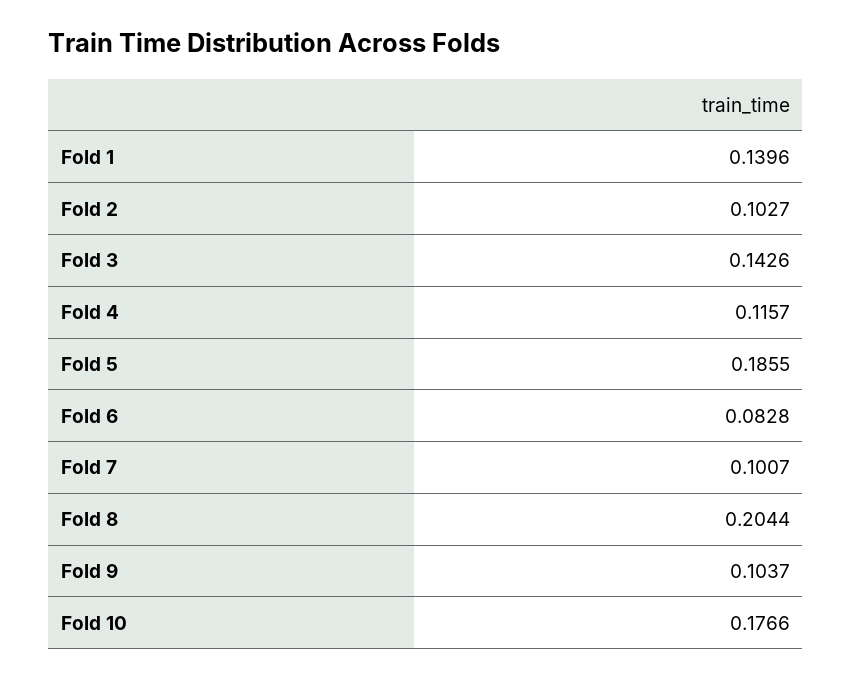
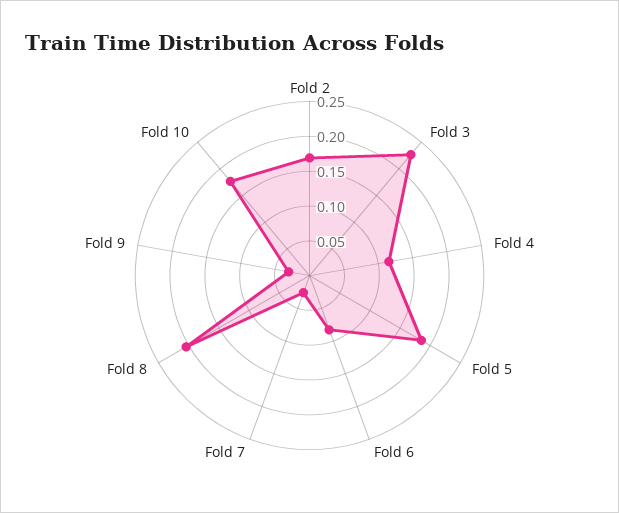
  {
-   "Fold 1": 0.1396,
-   "Fold 2": 0.1027,
+   "Fold 2": 0.175,
-   "Fold 3": 0.1426,
+   "Fold 3": 0.225,
    "Fold 4": 0.1157,
    "Fold 5": 0.1855,
    "Fold 6": 0.0828,
-   "Fold 7": 0.1007,
+   "Fold 7": 0.025,
    "Fold 8": 0.2044,
-   "Fold 9": 0.1037,
+   "Fold 9": 0.025,
    "Fold 10": 0.1766
  }

